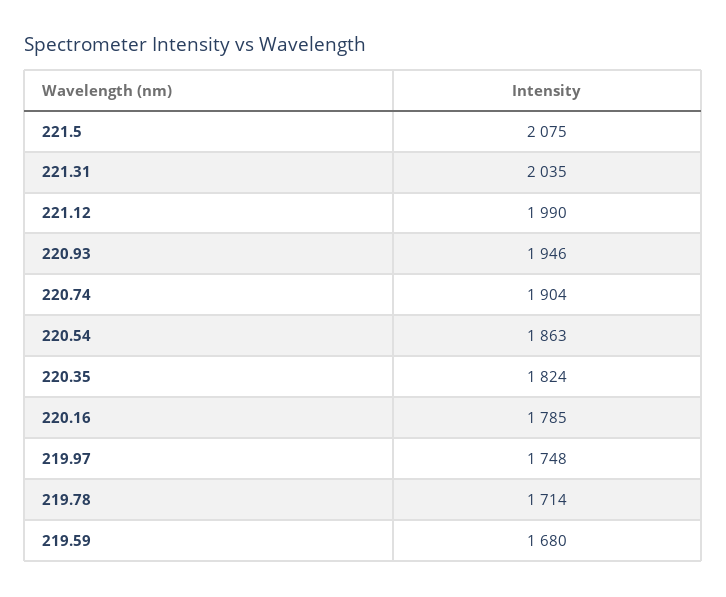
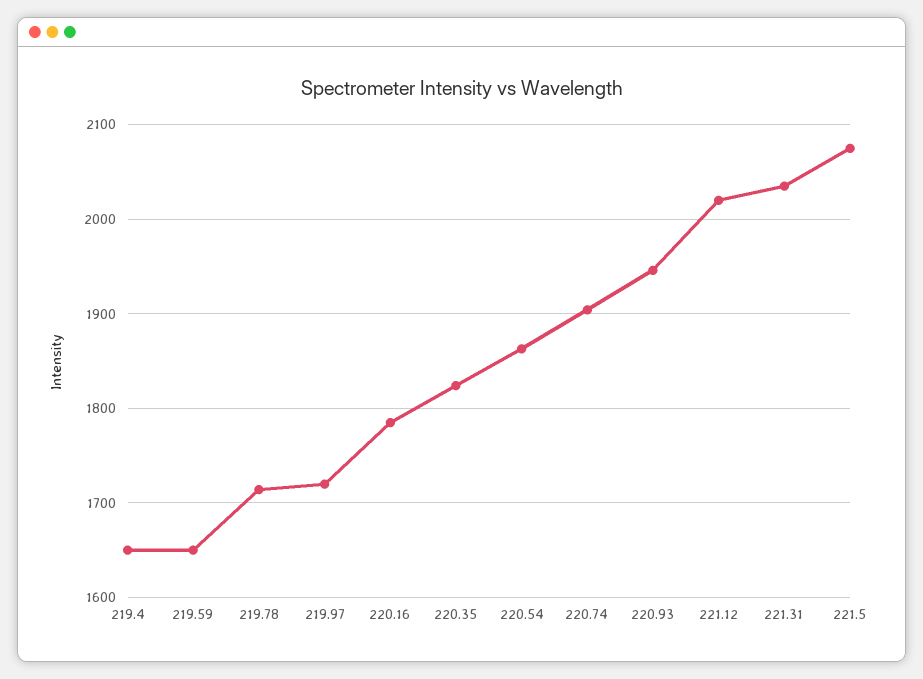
  {
    "221.5": 2075,
    "221.31": 2035,
-   "221.12": 1990,
+   "221.12": 2020,
    "220.93": 1946,
    "220.74": 1904,
    "220.54": 1863,
    "220.35": 1824,
    "220.16": 1785,
-   "219.97": 1748,
+   "219.97": 1720,
    "219.78": 1714,
-   "219.59": 1680
+   "219.59": 1650,
+   "219.4": 1650
  }

